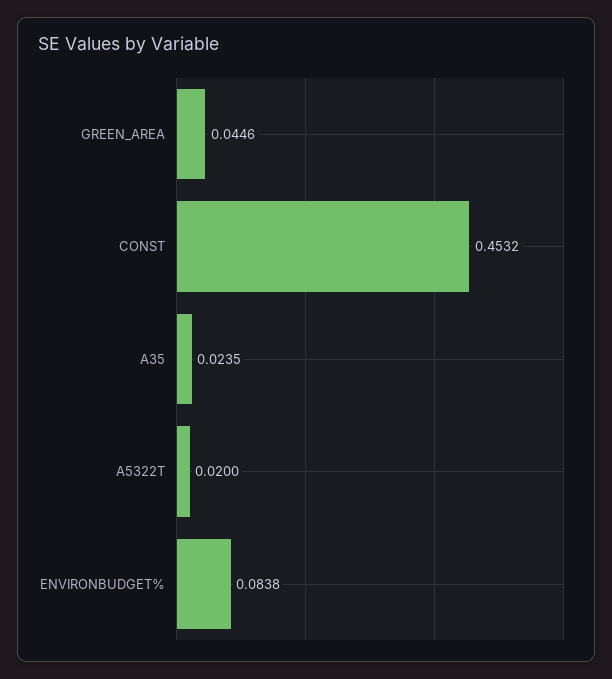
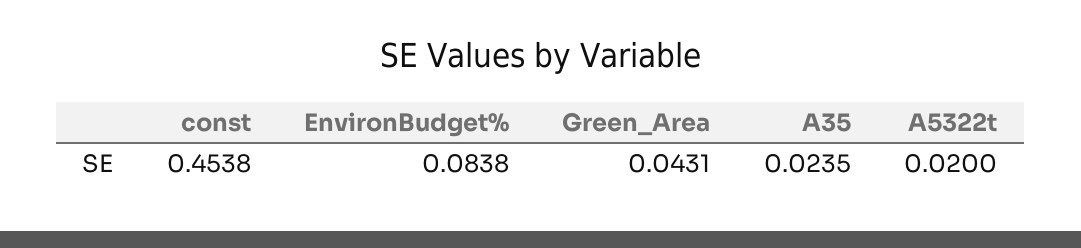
  {
-   "GREEN_AREA": 0.0446,
+   "GREEN_AREA": 0.0431,
-   "CONST": 0.4532,
+   "CONST": 0.4538,
    "A35": 0.0235,
    "A5322T": 0.02,
    "ENVIRONBUDGET%": 0.0838
  }

